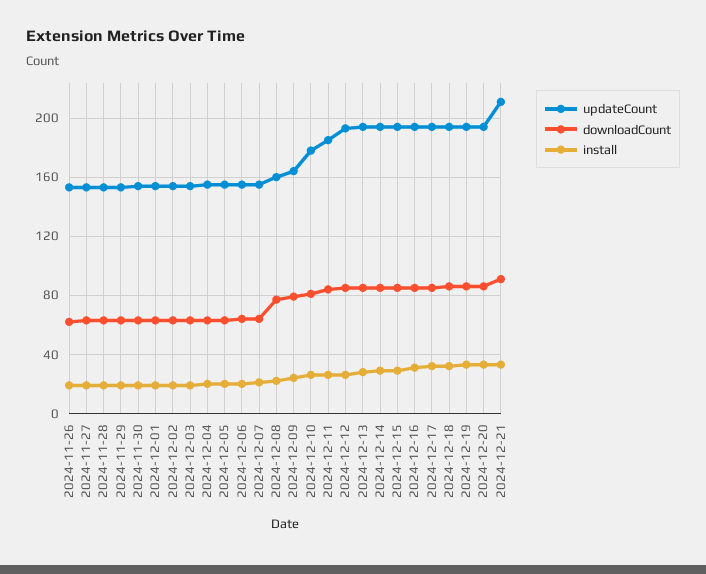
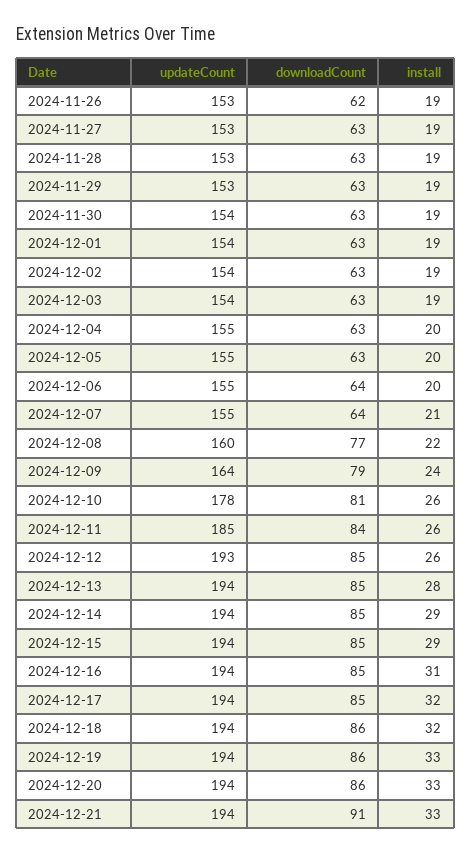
  {
    "updateCount": {
      "2024-11-26": 153,
      "2024-11-27": 153,
      "2024-11-28": 153,
      "2024-11-29": 153,
      "2024-11-30": 154,
      "2024-12-01": 154,
      "2024-12-02": 154,
      "2024-12-03": 154,
      "2024-12-04": 155,
      "2024-12-05": 155,
      "2024-12-06": 155,
      "2024-12-07": 155,
      "2024-12-08": 160,
      "2024-12-09": 164,
      "2024-12-10": 178,
      "2024-12-11": 185,
      "2024-12-12": 193,
      "2024-12-13": 194,
      "2024-12-14": 194,
      "2024-12-15": 194,
      "2024-12-16": 194,
      "2024-12-17": 194,
      "2024-12-18": 194,
      "2024-12-19": 194,
      "2024-12-20": 194,
-     "2024-12-21": 210
+     "2024-12-21": 194
    },
    "downloadCount": {
      "2024-11-26": 62,
      "2024-11-27": 63,
      "2024-11-28": 63,
      "2024-11-29": 63,
      "2024-11-30": 63,
      "2024-12-01": 63,
      "2024-12-02": 63,
      "2024-12-03": 63,
      "2024-12-04": 63,
      "2024-12-05": 63,
      "2024-12-06": 64,
      "2024-12-07": 64,
      "2024-12-08": 77,
      "2024-12-09": 79,
      "2024-12-10": 81,
      "2024-12-11": 84,
      "2024-12-12": 85,
      "2024-12-13": 85,
      "2024-12-14": 85,
      "2024-12-15": 85,
      "2024-12-16": 85,
      "2024-12-17": 85,
      "2024-12-18": 86,
      "2024-12-19": 86,
      "2024-12-20": 86,
      "2024-12-21": 91
    },
    "install": {
      "2024-11-26": 19,
      "2024-11-27": 19,
      "2024-11-28": 19,
      "2024-11-29": 19,
      "2024-11-30": 19,
      "2024-12-01": 19,
      "2024-12-02": 19,
      "2024-12-03": 19,
      "2024-12-04": 20,
      "2024-12-05": 20,
      "2024-12-06": 20,
      "2024-12-07": 21,
      "2024-12-08": 22,
      "2024-12-09": 24,
      "2024-12-10": 26,
      "2024-12-11": 26,
      "2024-12-12": 26,
      "2024-12-13": 28,
      "2024-12-14": 29,
      "2024-12-15": 29,
      "2024-12-16": 31,
      "2024-12-17": 32,
      "2024-12-18": 32,
      "2024-12-19": 33,
      "2024-12-20": 33,
      "2024-12-21": 33
    }
  }

